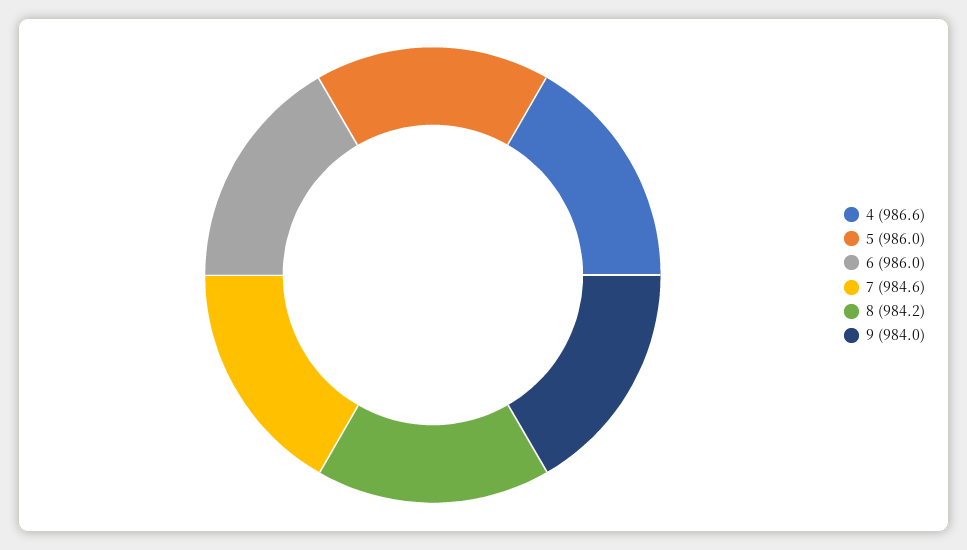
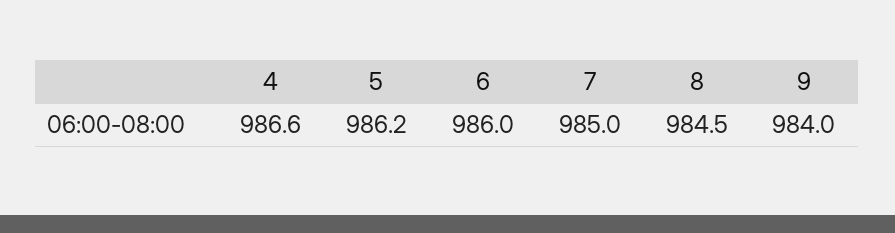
  {
    "4": 986.6,
-   "5": 986,
+   "5": 986.2,
    "6": 986,
-   "7": 984.6,
+   "7": 985,
-   "8": 984.2,
+   "8": 984.5,
    "9": 984
  }

